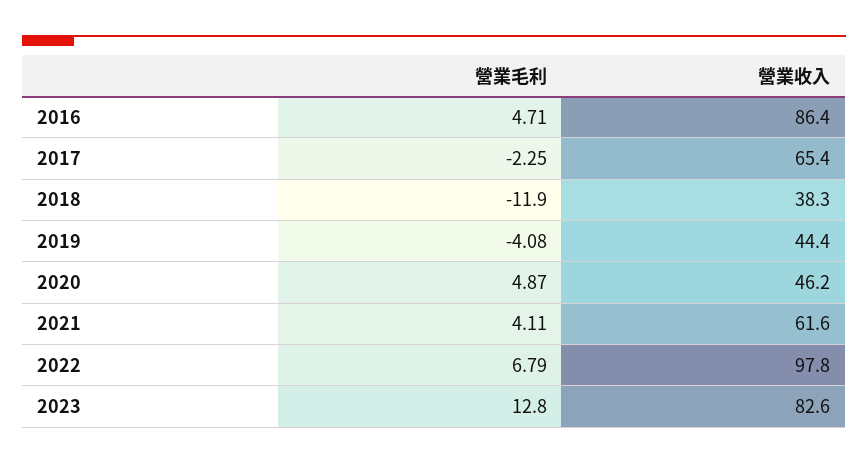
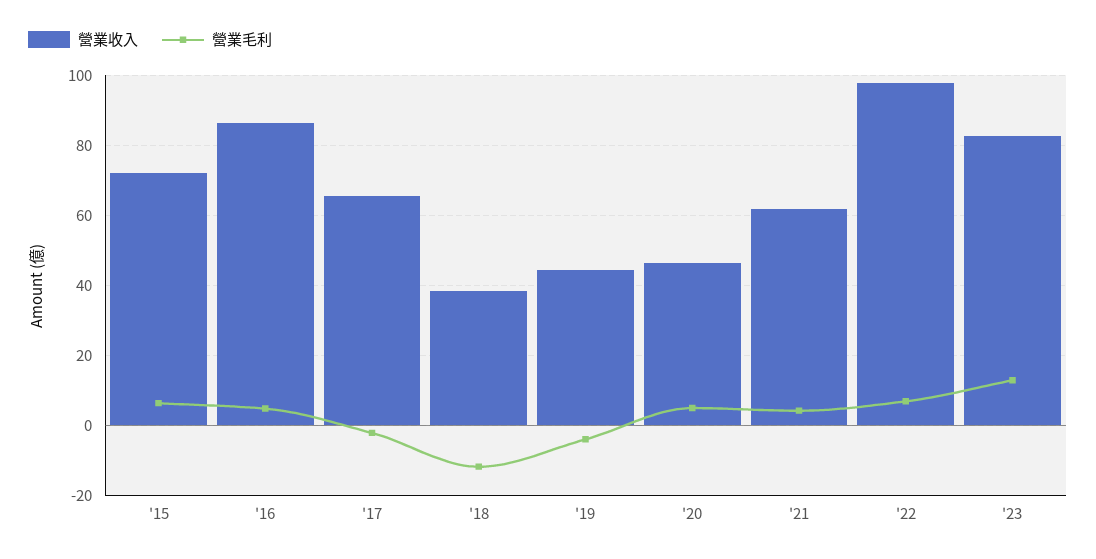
  {
    "營業毛利": {
      "2016": 4.71,
      "2017": -2.25,
      "2018": -11.9,
      "2019": -4.08,
      "2020": 4.87,
      "2021": 4.11,
      "2022": 6.79,
-     "2023": 12.8
+     "2023": 12.8,
+     "'15": 6
    },
    "營業收入": {
      "2016": 86.4,
      "2017": 65.4,
      "2018": 38.3,
      "2019": 44.4,
      "2020": 46.2,
      "2021": 61.6,
      "2022": 97.8,
-     "2023": 82.6
+     "2023": 82.6,
+     "'15": 72
    }
  }

